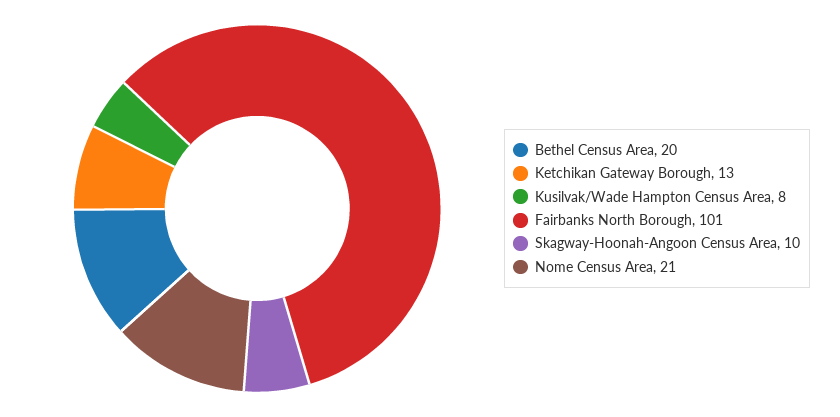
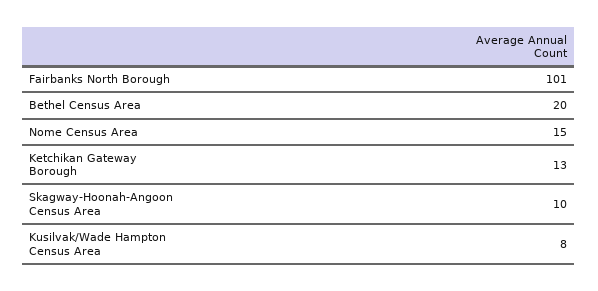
  {
    "Bethel Census Area": 20,
    "Ketchikan Gateway Borough": 13,
    "Kusilvak/Wade Hampton Census Area": 8,
    "Fairbanks North Borough": 101,
    "Skagway-Hoonah-Angoon Census Area": 10,
-   "Nome Census Area": 21
+   "Nome Census Area": 15
  }

